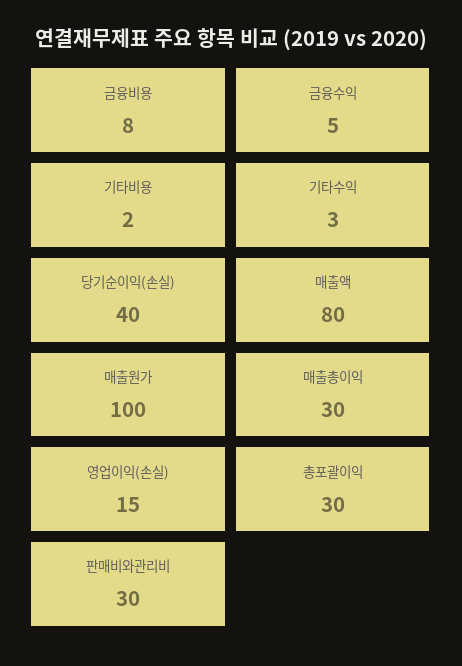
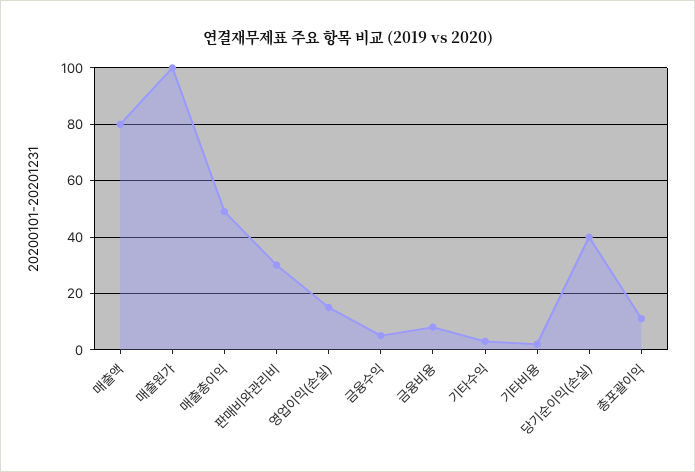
  {
    "금융비용": 8,
    "금융수익": 5,
    "기타비용": 2,
    "기타수익": 3,
    "당기순이익(손실)": 40,
    "매출액": 80,
    "매출원가": 100,
-   "매출총이익": 30,
+   "매출총이익": 50,
    "영업이익(손실)": 15,
-   "총포괄이익": 30,
+   "총포괄이익": 10,
    "판매비와관리비": 30
  }

